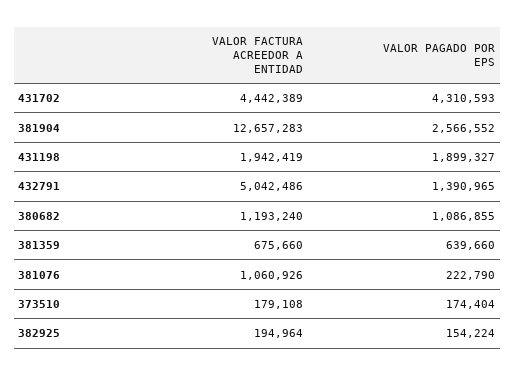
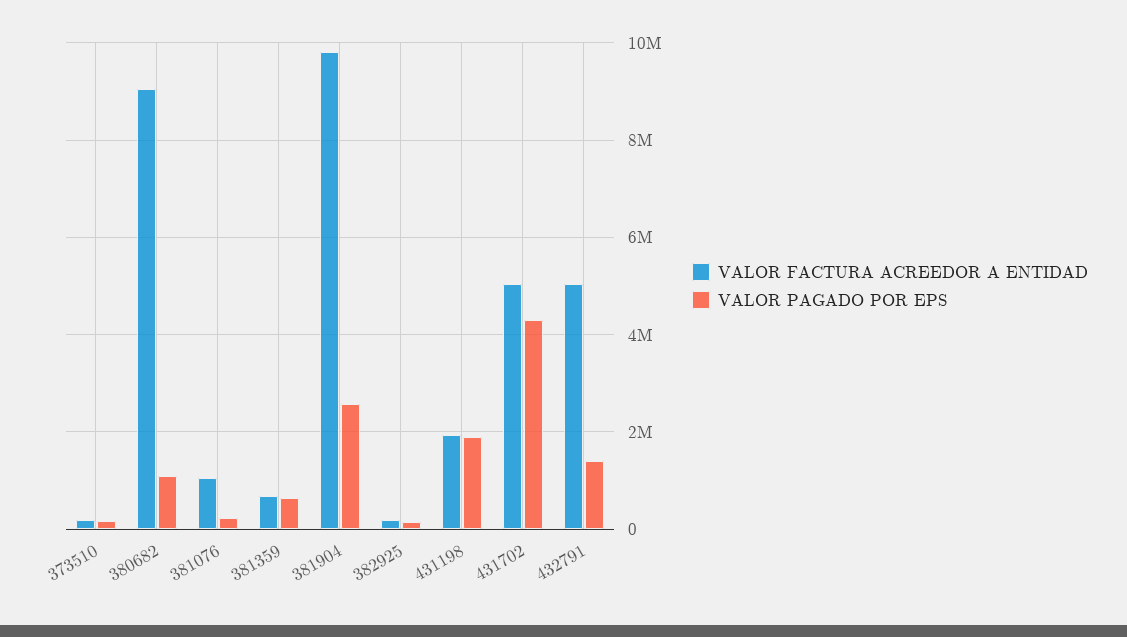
  {
    "VALOR FACTURA ACREEDOR A ENTIDAD": {
-     "431702": 4442389,
+     "431702": 5000000,
-     "381904": 12657283,
+     "381904": 9800000,
      "431198": 1942419,
      "432791": 5042486,
-     "380682": 1193240,
+     "380682": 9000000,
      "381359": 675660,
      "381076": 1060926,
      "373510": 179108,
      "382925": 194964
    },
    "VALOR PAGADO POR EPS": {
      "431702": 4310593,
      "381904": 2566552,
      "431198": 1899327,
      "432791": 1390965,
      "380682": 1086855,
      "381359": 639660,
      "381076": 222790,
      "373510": 174404,
      "382925": 154224
    }
  }

